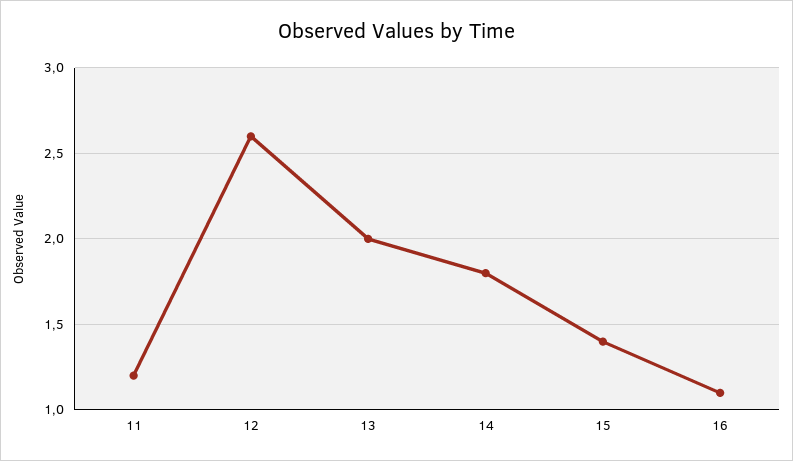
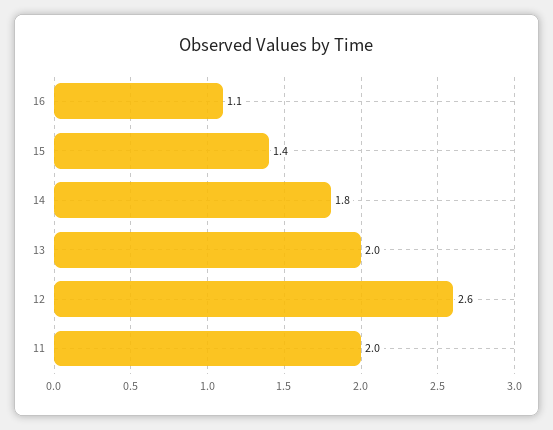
  {
-   "11": 1.2,
+   "11": 2,
    "12": 2.6,
    "13": 2,
    "14": 1.8,
    "15": 1.4,
    "16": 1.1
  }

